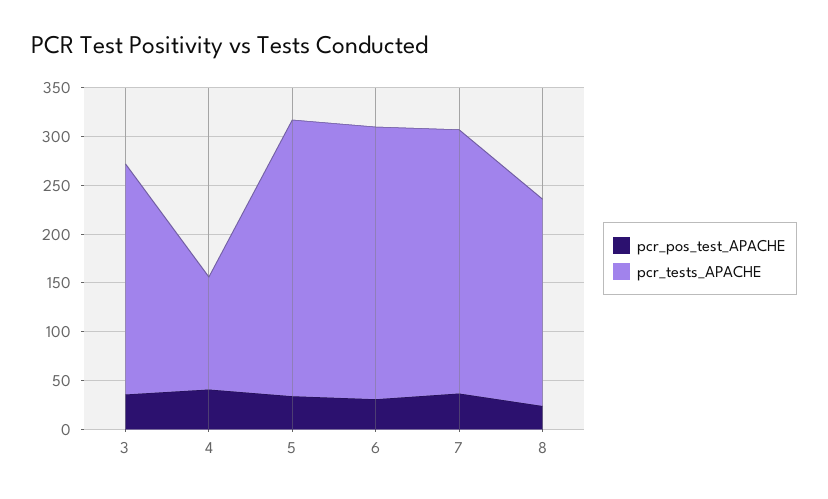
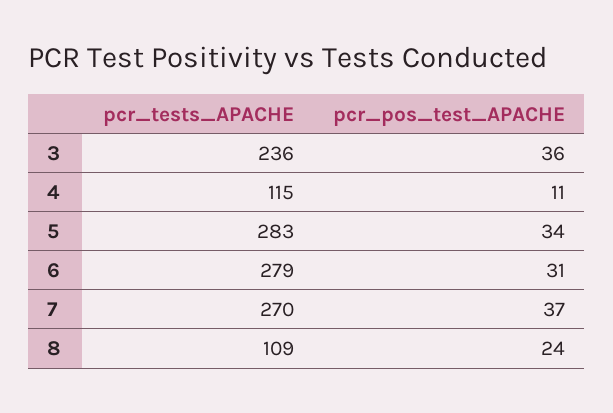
  {
    "pcr_pos_test_APACHE": {
      "3": 36,
-     "4": 40,
+     "4": 11,
      "5": 34,
      "6": 31,
      "7": 37,
      "8": 24
    },
    "pcr_tests_APACHE": {
      "3": 236,
      "4": 115,
      "5": 283,
      "6": 279,
      "7": 270,
-     "8": 210
+     "8": 109
    }
  }

